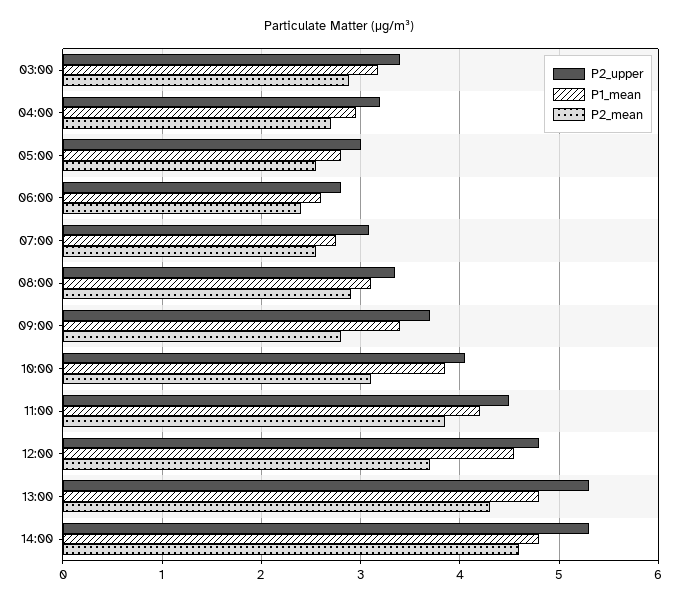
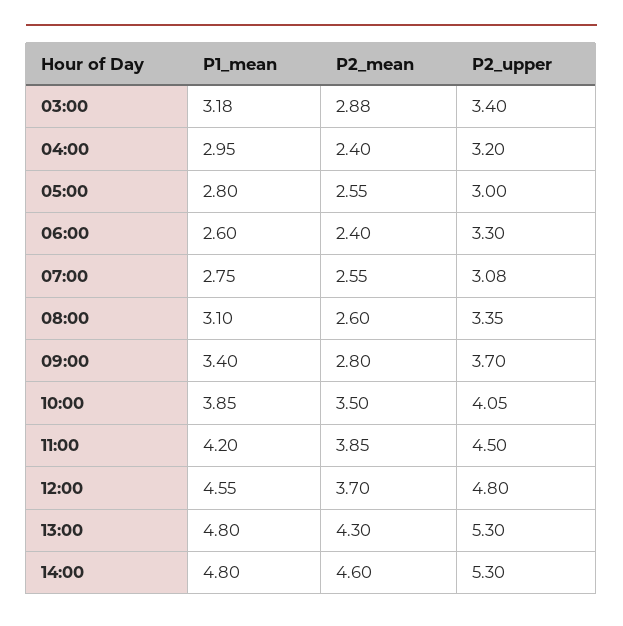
  {
    "P2_upper": {
      "03:00": 3.4,
      "04:00": 3.2,
      "05:00": 3,
-     "06:00": 2.8,
+     "06:00": 3.3,
      "07:00": 3.08,
      "08:00": 3.35,
      "09:00": 3.7,
      "10:00": 4.05,
      "11:00": 4.5,
      "12:00": 4.8,
      "13:00": 5.3,
      "14:00": 5.3
    },
    "P1_mean": {
      "03:00": 3.18,
      "04:00": 2.95,
      "05:00": 2.8,
      "06:00": 2.6,
      "07:00": 2.75,
      "08:00": 3.1,
      "09:00": 3.4,
      "10:00": 3.85,
      "11:00": 4.2,
      "12:00": 4.55,
      "13:00": 4.8,
      "14:00": 4.8
    },
    "P2_mean": {
      "03:00": 2.88,
-     "04:00": 2.7,
+     "04:00": 2.4,
      "05:00": 2.55,
      "06:00": 2.4,
      "07:00": 2.55,
-     "08:00": 2.9,
+     "08:00": 2.6,
      "09:00": 2.8,
-     "10:00": 3.1,
+     "10:00": 3.5,
      "11:00": 3.85,
      "12:00": 3.7,
      "13:00": 4.3,
      "14:00": 4.6
    }
  }

